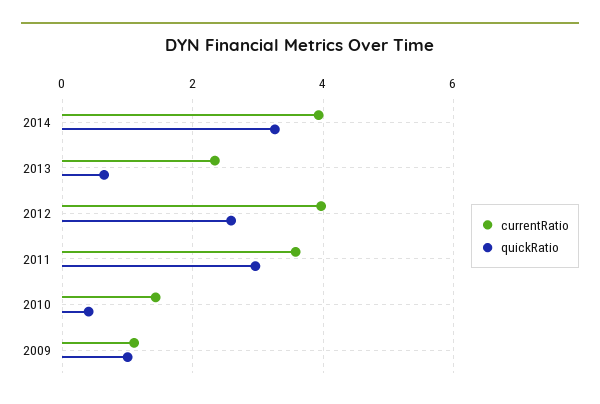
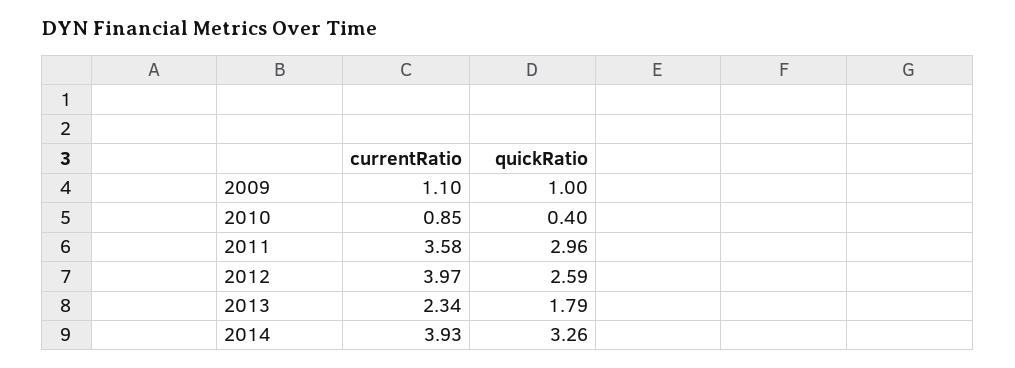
  {
    "currentRatio": {
      "2014": 3.93,
      "2013": 2.34,
      "2012": 3.97,
      "2011": 3.58,
-     "2010": 1.4,
+     "2010": 0.85,
      "2009": 1.1
    },
    "quickRatio": {
      "2014": 3.26,
-     "2013": 0.6,
+     "2013": 1.79,
      "2012": 2.59,
      "2011": 2.96,
      "2010": 0.4,
      "2009": 1
    }
  }

